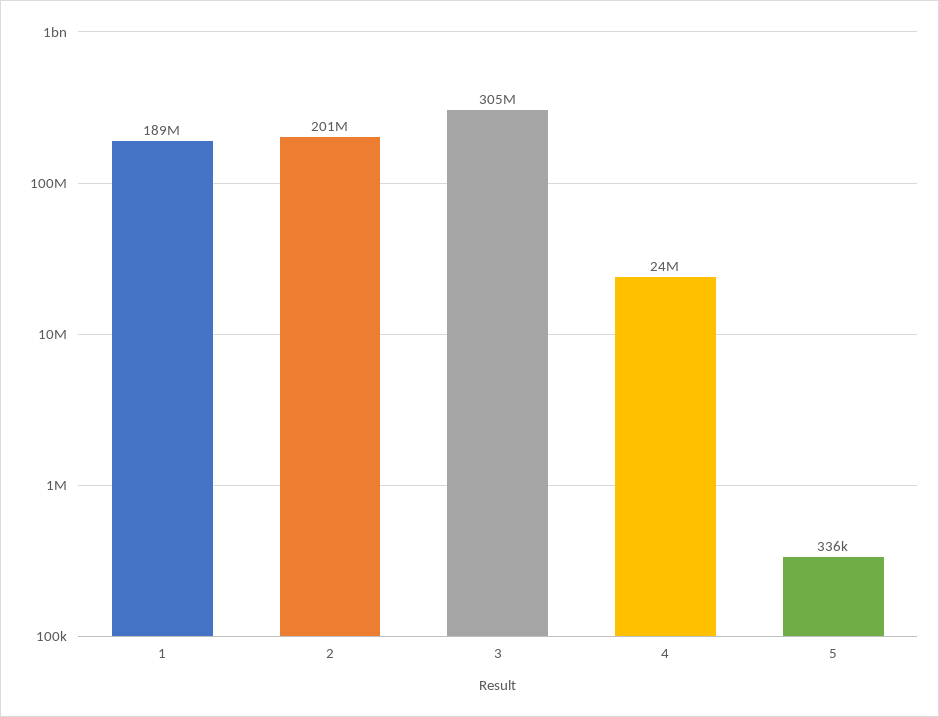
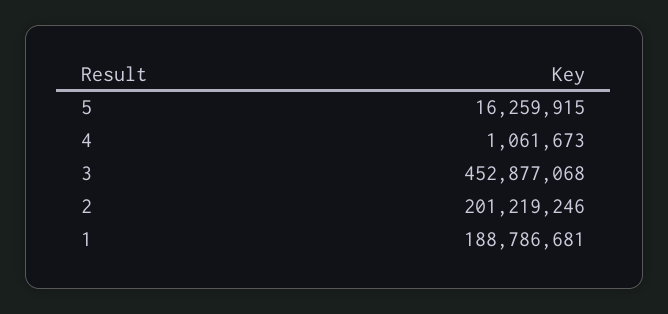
  {
    "1": 188786681,
    "2": 201219246,
-   "3": 305000000,
+   "3": 452877068,
-   "4": 24000000,
+   "4": 1061673,
-   "5": 336000
+   "5": 16259915
  }

